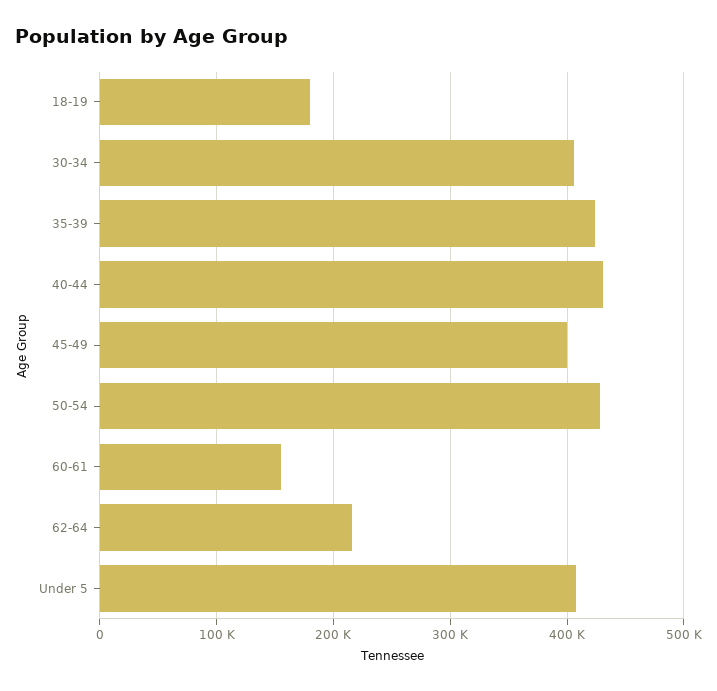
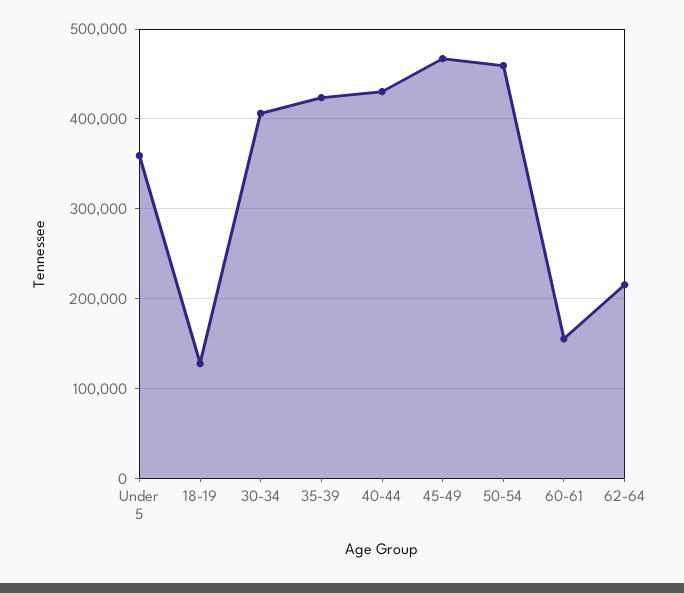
  {
-   "18-19": 180000,
+   "18-19": 130000,
    "30-34": 410000,
    "35-39": 420000,
    "40-44": 430000,
-   "45-49": 400000,
+   "45-49": 470000,
-   "50-54": 430000,
+   "50-54": 460000,
    "60-61": 160000,
    "62-64": 220000,
-   "Under 5": 410000
+   "Under 5": 360000
  }

